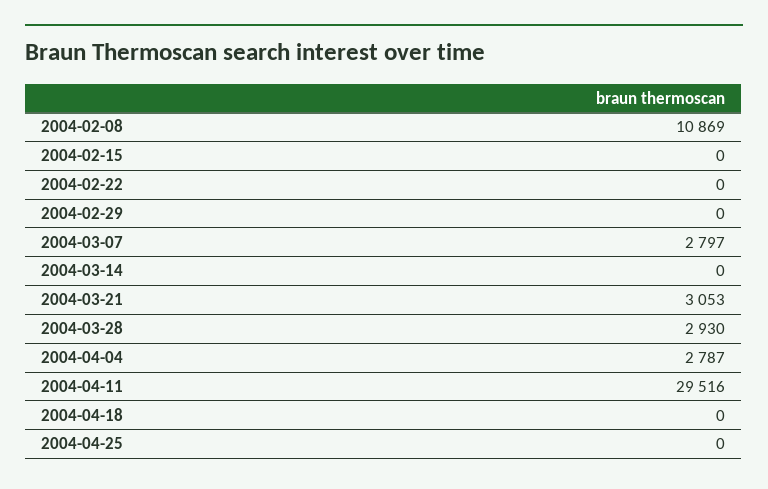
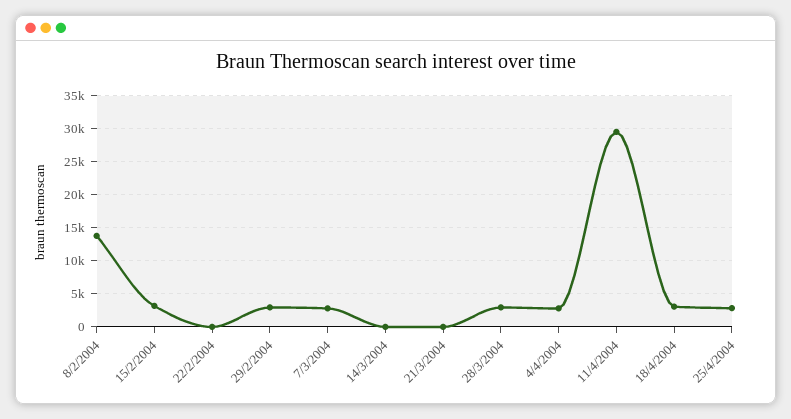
  {
-   "2004-02-08": 10869,
+   "2004-02-08": 14000,
-   "2004-02-15": 0,
+   "2004-02-15": 3000,
    "2004-02-22": 0,
-   "2004-02-29": 0,
+   "2004-02-29": 3000,
    "2004-03-07": 2797,
    "2004-03-14": 0,
-   "2004-03-21": 3053,
+   "2004-03-21": 0,
    "2004-03-28": 2930,
    "2004-04-04": 2787,
    "2004-04-11": 29516,
-   "2004-04-18": 0,
+   "2004-04-18": 3000,
-   "2004-04-25": 0
+   "2004-04-25": 3000
  }

